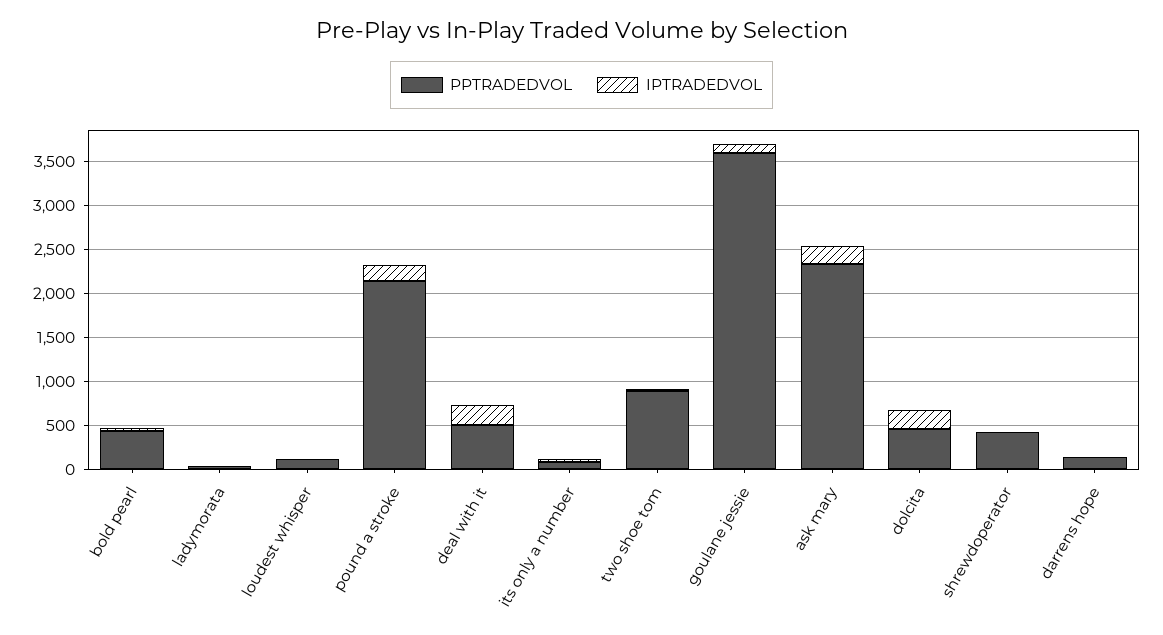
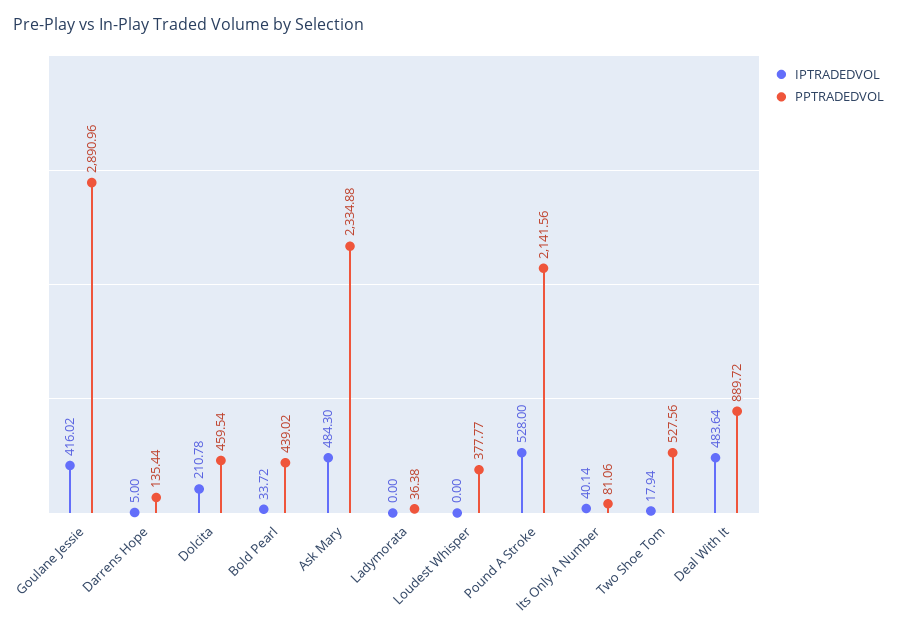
  {
    "PPTRADEDVOL": {
      "bold pearl": 439.02,
      "ladymorata": 36.38,
-     "loudest whisper": 100,
+     "loudest whisper": 377.77,
      "pound a stroke": 2141.56,
-     "deal with it": 500,
+     "deal with it": 889.72,
      "its only a number": 81.06,
-     "two shoe tom": 900,
+     "two shoe tom": 527.56,
-     "goulane jessie": 3600,
+     "goulane jessie": 2890.96,
      "ask mary": 2334.88,
      "dolcita": 459.54,
-     "shrewdoperator": 400,
      "darrens hope": 135.44
    },
    "IPTRADEDVOL": {
      "bold pearl": 33.72,
      "ladymorata": 0,
      "loudest whisper": 0,
-     "pound a stroke": 200,
+     "pound a stroke": 528,
-     "deal with it": 200,
+     "deal with it": 483.64,
      "its only a number": 40.14,
      "two shoe tom": 17.94,
-     "goulane jessie": 100,
+     "goulane jessie": 416.02,
-     "ask mary": 200,
+     "ask mary": 484.3,
      "dolcita": 210.78,
-     "shrewdoperator": 0,
      "darrens hope": 5
    }
  }

